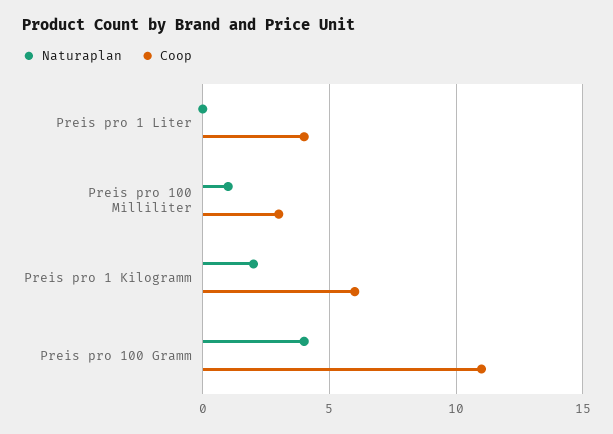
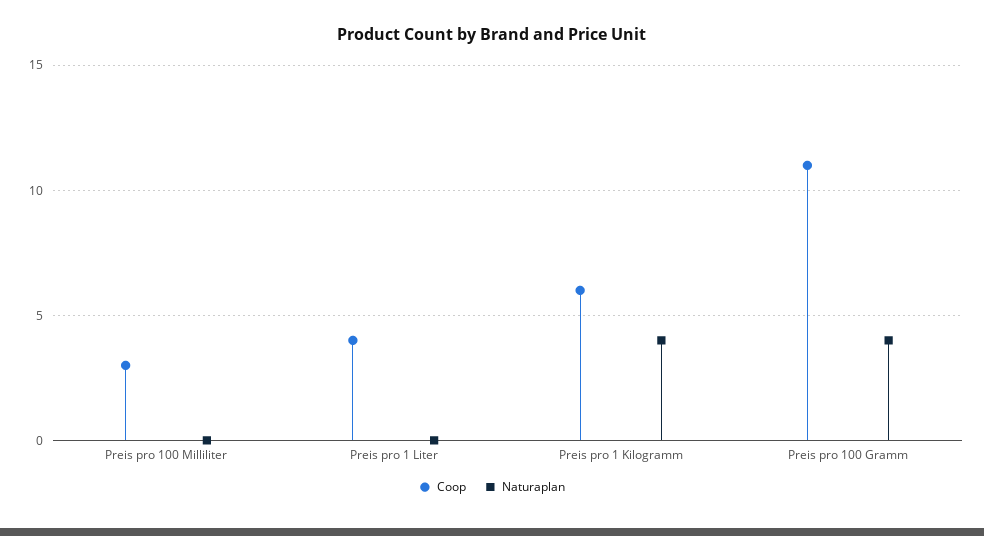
  {
    "Naturaplan": {
      "Preis pro 1 Liter": 0,
-     "Preis pro 100 Milliliter": 1,
+     "Preis pro 100 Milliliter": 0,
-     "Preis pro 1 Kilogramm": 2,
+     "Preis pro 1 Kilogramm": 4,
      "Preis pro 100 Gramm": 4
    },
    "Coop": {
      "Preis pro 1 Liter": 4,
      "Preis pro 100 Milliliter": 3,
      "Preis pro 1 Kilogramm": 6,
      "Preis pro 100 Gramm": 11
    }
  }

